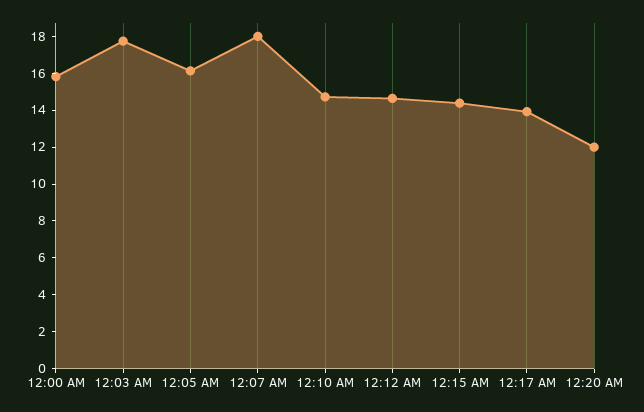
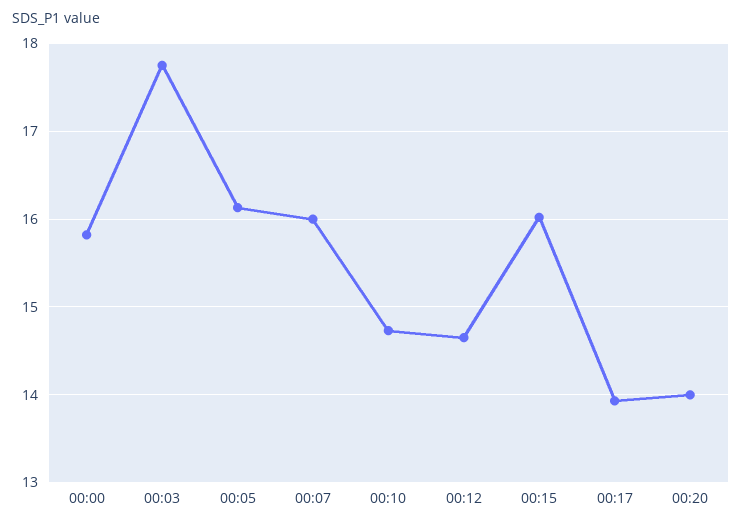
  {
    "12:00 AM": 15.8,
    "12:03 AM": 17.8,
    "12:05 AM": 16.1,
-   "12:07 AM": 18,
+   "12:07 AM": 16,
    "12:10 AM": 14.7,
    "12:12 AM": 14.7,
-   "12:15 AM": 14.5,
+   "12:15 AM": 16,
    "12:17 AM": 13.9,
-   "12:20 AM": 12
+   "12:20 AM": 14
  }

